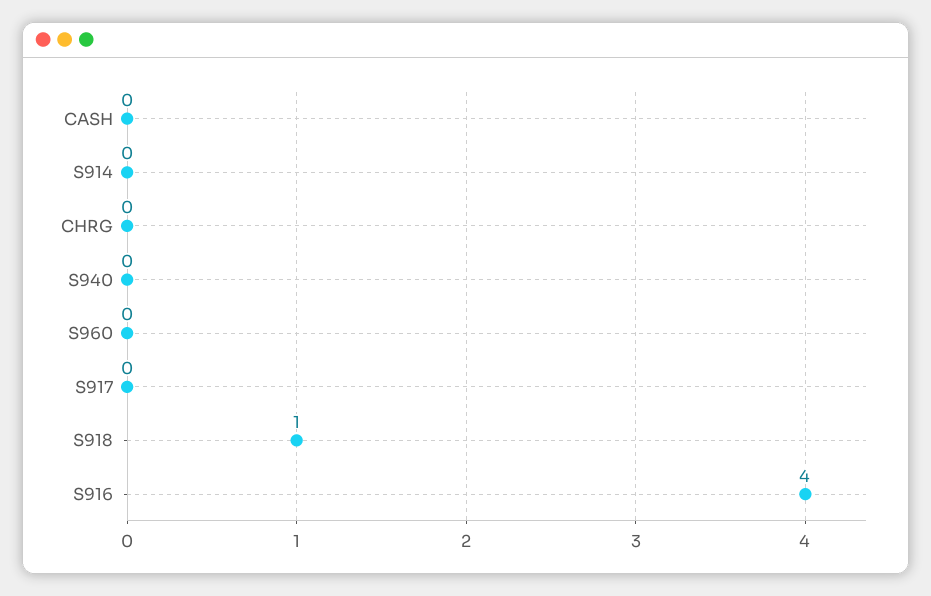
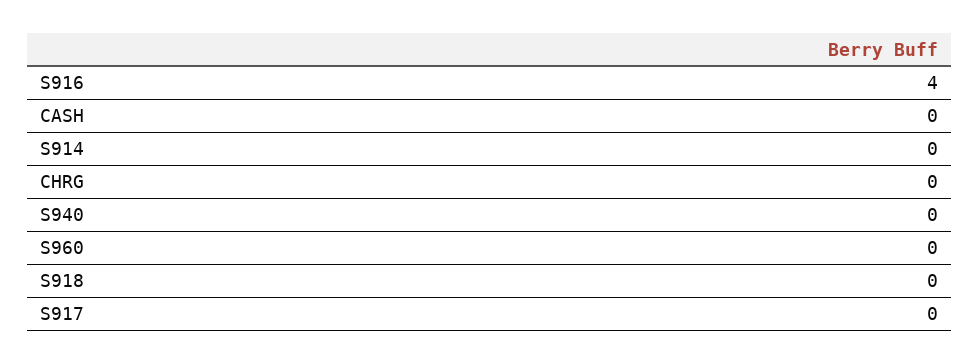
  {
    "CASH": 0,
    "S914": 0,
    "CHRG": 0,
    "S940": 0,
    "S960": 0,
    "S917": 0,
-   "S918": 1,
+   "S918": 0,
    "S916": 4
  }

